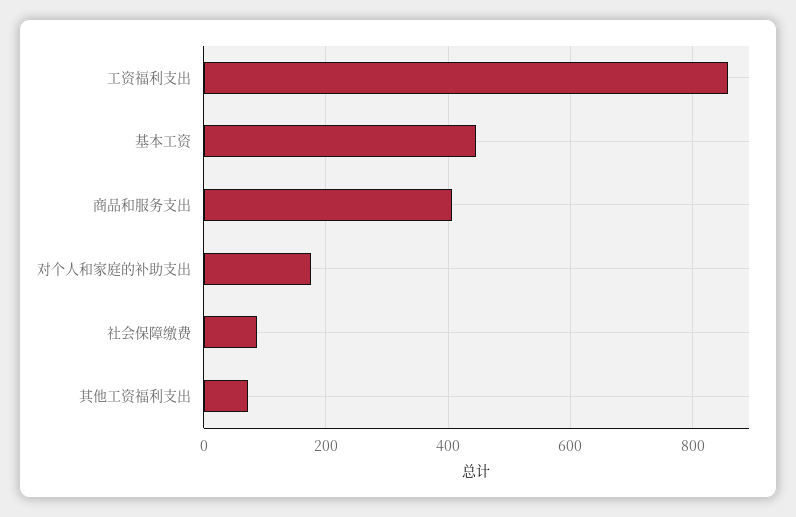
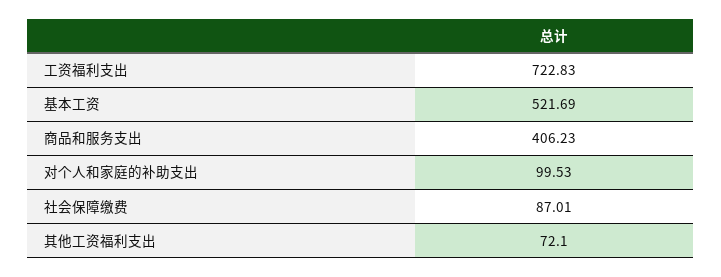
  {
-   "工资福利支出": 860,
+   "工资福利支出": 722.83,
-   "基本工资": 440,
+   "基本工资": 521.69,
    "商品和服务支出": 406.23,
-   "对个人和家庭的补助支出": 180,
+   "对个人和家庭的补助支出": 99.53,
    "社会保障缴费": 87.01,
    "其他工资福利支出": 72.1
  }

